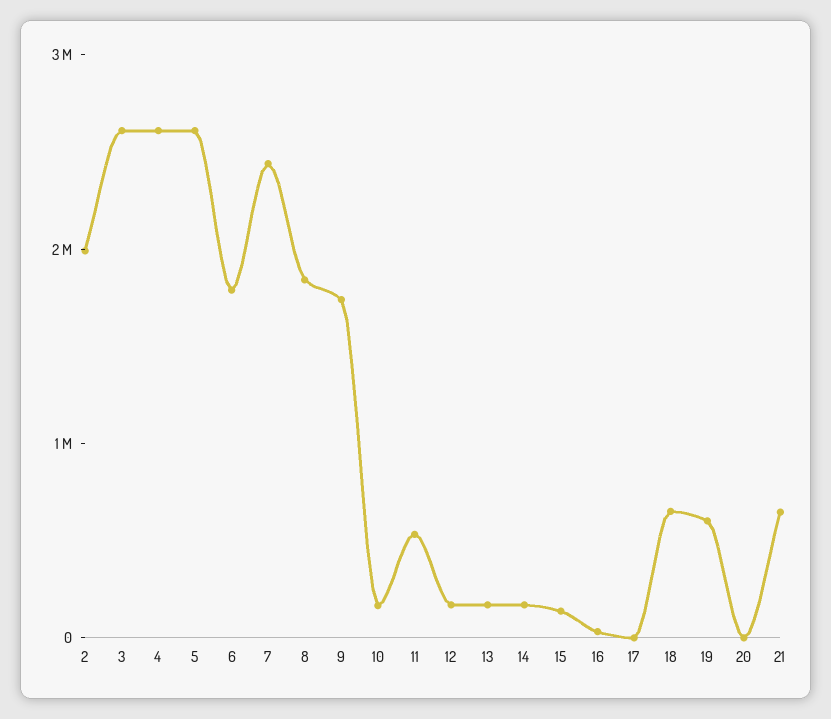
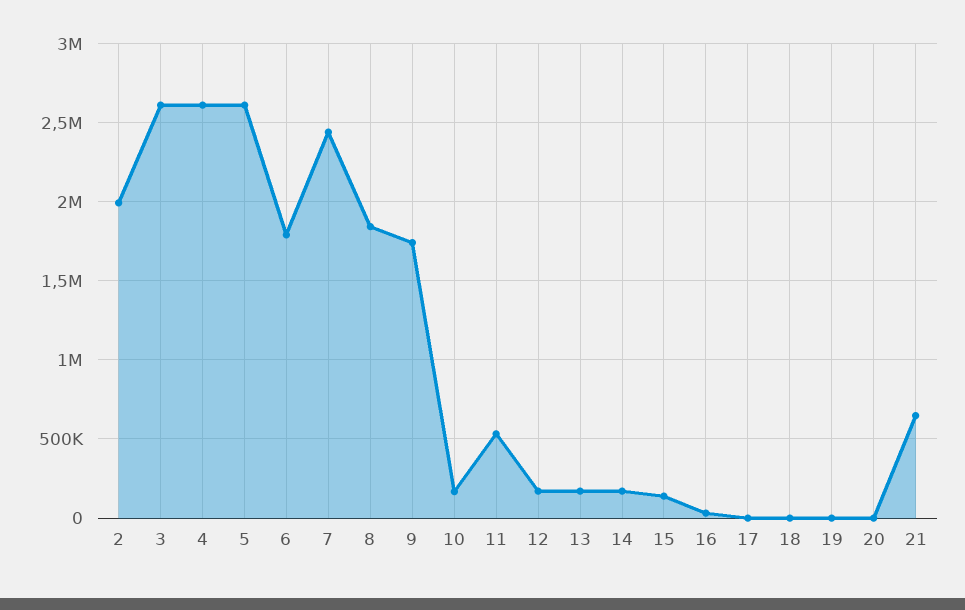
  {
    "2": 2000000,
    "3": 2600000,
    "4": 2600000,
    "5": 2600000,
    "6": 1800000,
    "7": 2450000,
    "8": 1850000,
    "9": 1750000,
    "10": 150000,
    "11": 550000,
    "12": 150000,
    "13": 150000,
    "14": 150000,
    "15": 150000,
    "16": 50000,
    "17": 0,
-   "18": 600000,
+   "18": 0,
-   "19": 600000,
+   "19": 0,
    "20": 0,
    "21": 650000
  }

